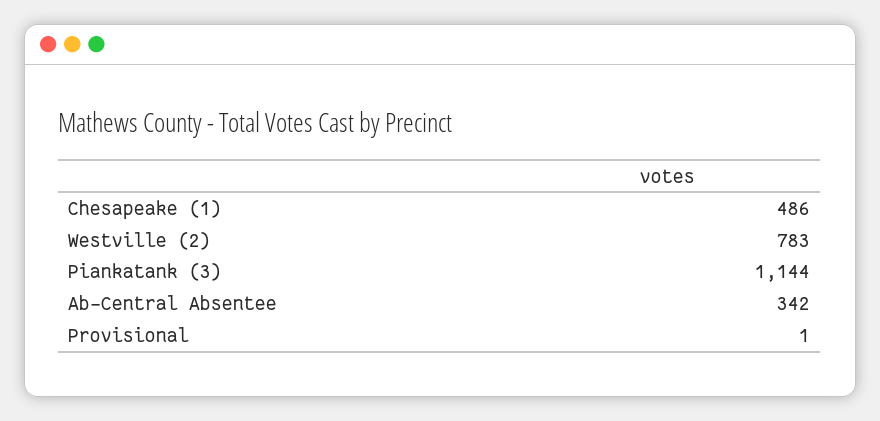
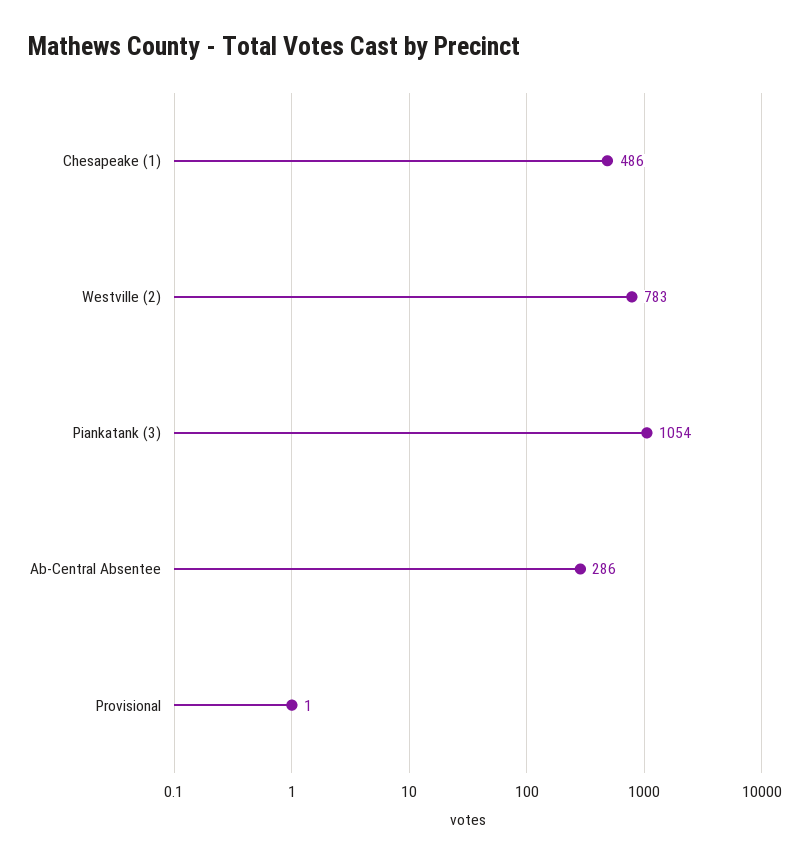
  {
    "Chesapeake (1)": 486,
    "Westville (2)": 783,
-   "Piankatank (3)": 1144,
+   "Piankatank (3)": 1054,
-   "Ab-Central Absentee": 342,
+   "Ab-Central Absentee": 286,
    "Provisional": 1
  }

